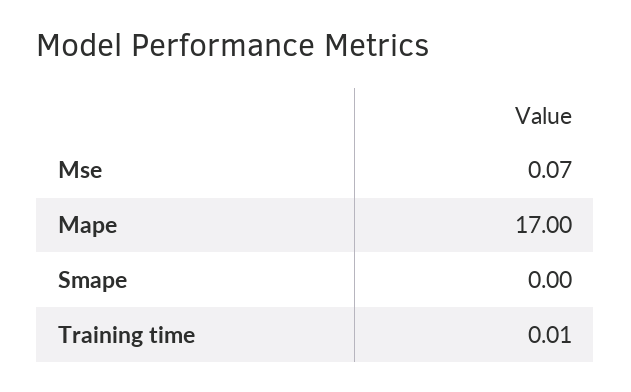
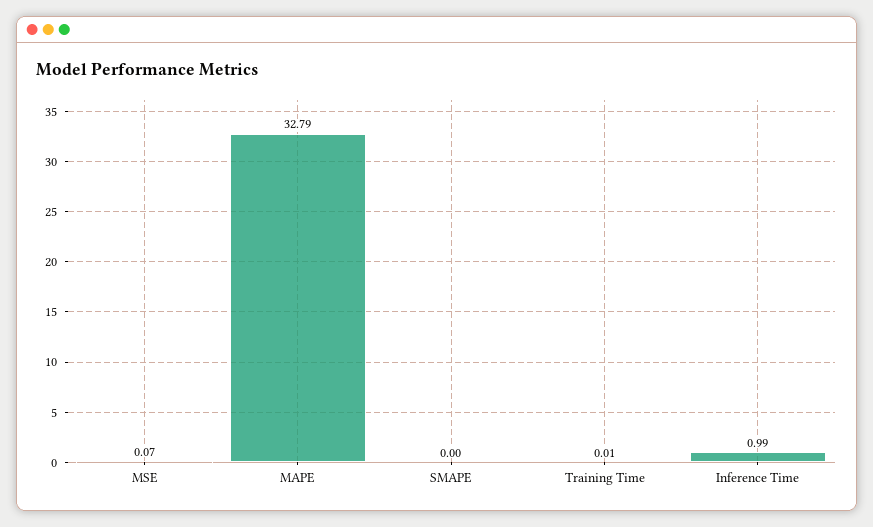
  {
    "Mse": 0.07,
-   "Mape": 17,
+   "Mape": 32.79,
    "Smape": 0,
-   "Training time": 0.01
+   "Training time": 0.01,
+   "Inference Time": 0.99
  }

